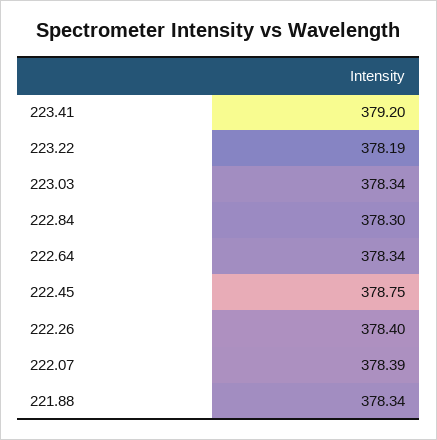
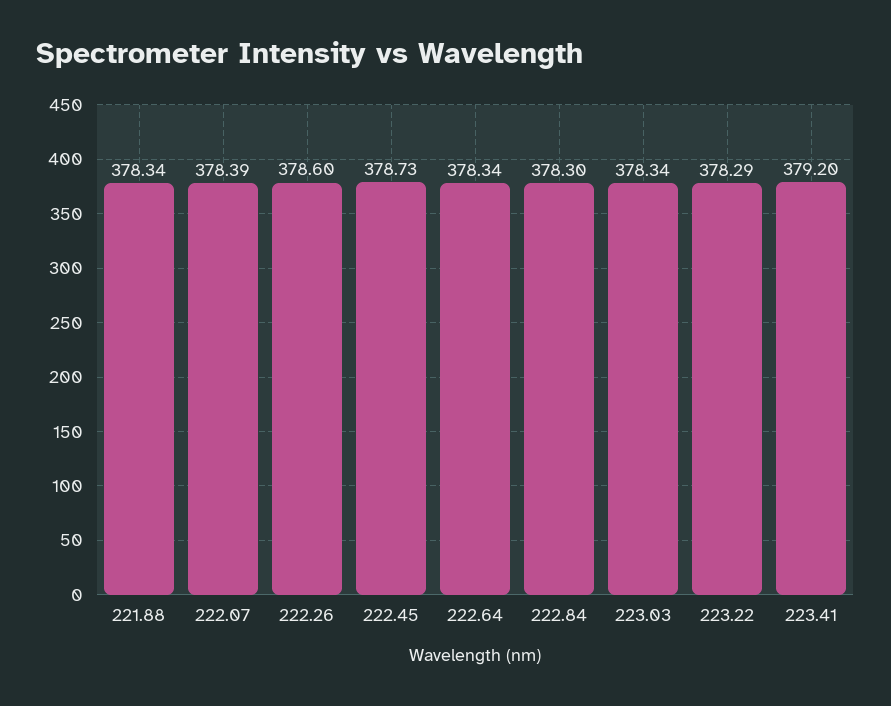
  {
    "223.41": 379.2,
-   "223.22": 378.19,
+   "223.22": 378.29,
    "223.03": 378.34,
    "222.84": 378.3,
    "222.64": 378.34,
-   "222.45": 378.75,
+   "222.45": 378.73,
-   "222.26": 378.4,
+   "222.26": 378.6,
    "222.07": 378.39,
    "221.88": 378.34
  }

